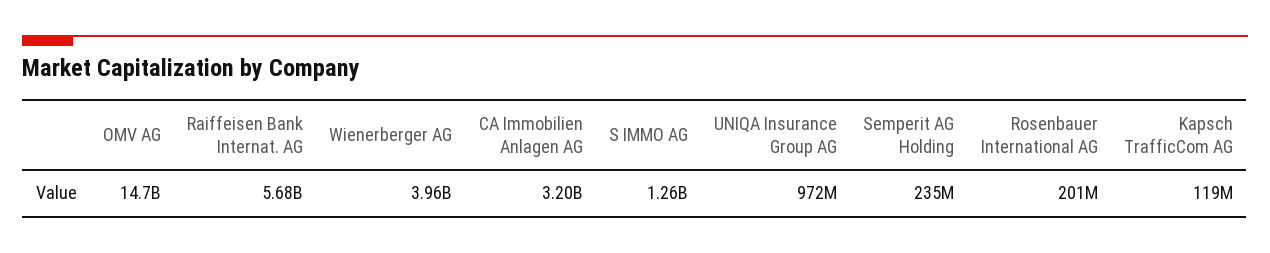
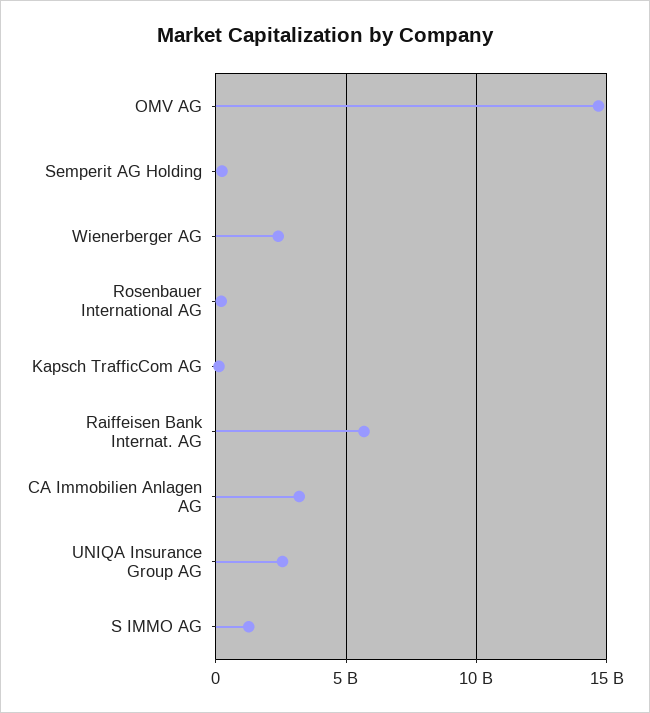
  {
    "OMV AG": 14700000000,
    "Raiffeisen Bank Internat. AG": 5680000000,
-   "Wienerberger AG": 3960000000,
+   "Wienerberger AG": 2500000000,
    "CA Immobilien Anlagen AG": 3200000000,
    "S IMMO AG": 1260000000,
-   "UNIQA Insurance Group AG": 972000000,
+   "UNIQA Insurance Group AG": 2500000000,
    "Semperit AG Holding": 235000000,
    "Rosenbauer International AG": 201000000,
    "Kapsch TrafficCom AG": 119000000
  }

